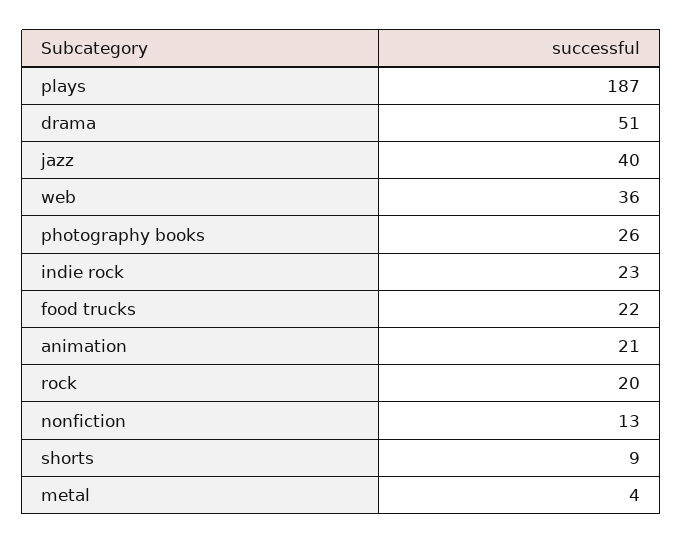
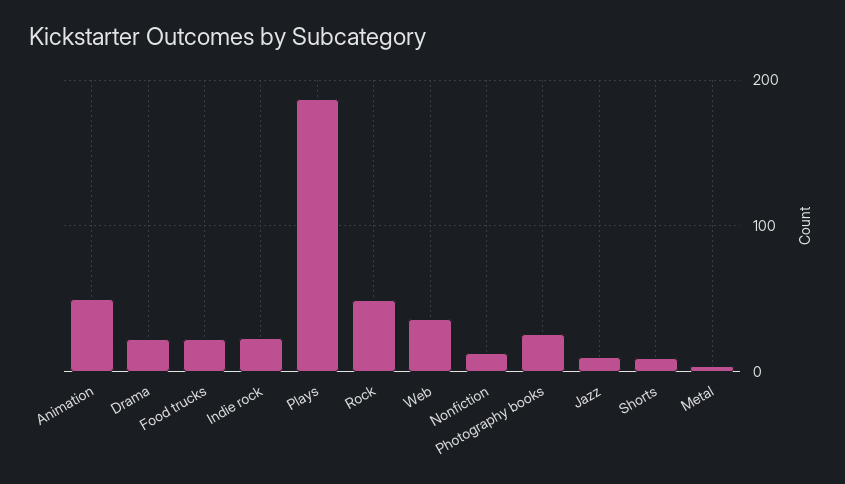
  {
    "plays": 187,
-   "drama": 51,
+   "drama": 20,
-   "jazz": 40,
+   "jazz": 10,
    "web": 36,
    "photography books": 26,
    "indie rock": 23,
    "food trucks": 22,
-   "animation": 21,
+   "animation": 50,
-   "rock": 20,
+   "rock": 50,
    "nonfiction": 13,
    "shorts": 9,
    "metal": 4
  }

